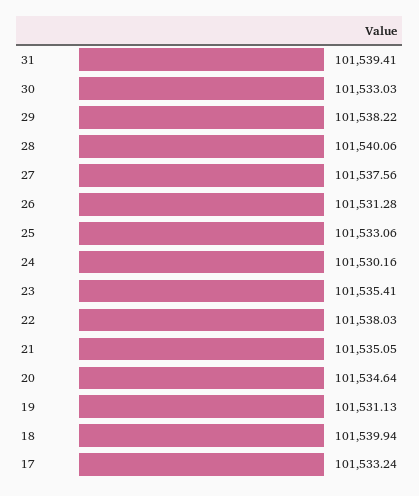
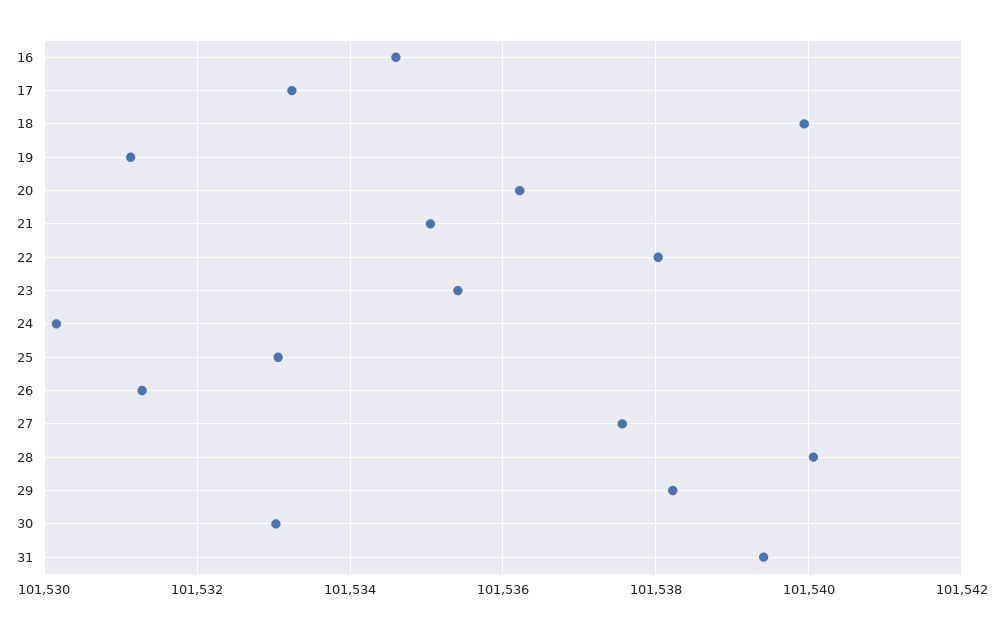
  {
    "31": 101539.41,
    "30": 101533.03,
    "29": 101538.22,
    "28": 101540.06,
    "27": 101537.56,
    "26": 101531.28,
    "25": 101533.06,
    "24": 101530.16,
    "23": 101535.41,
    "22": 101538.03,
    "21": 101535.05,
-   "20": 101534.64,
+   "20": 101536.2,
    "19": 101531.13,
    "18": 101539.94,
-   "17": 101533.24
+   "17": 101533.24,
+   "16": 101534.6
  }

